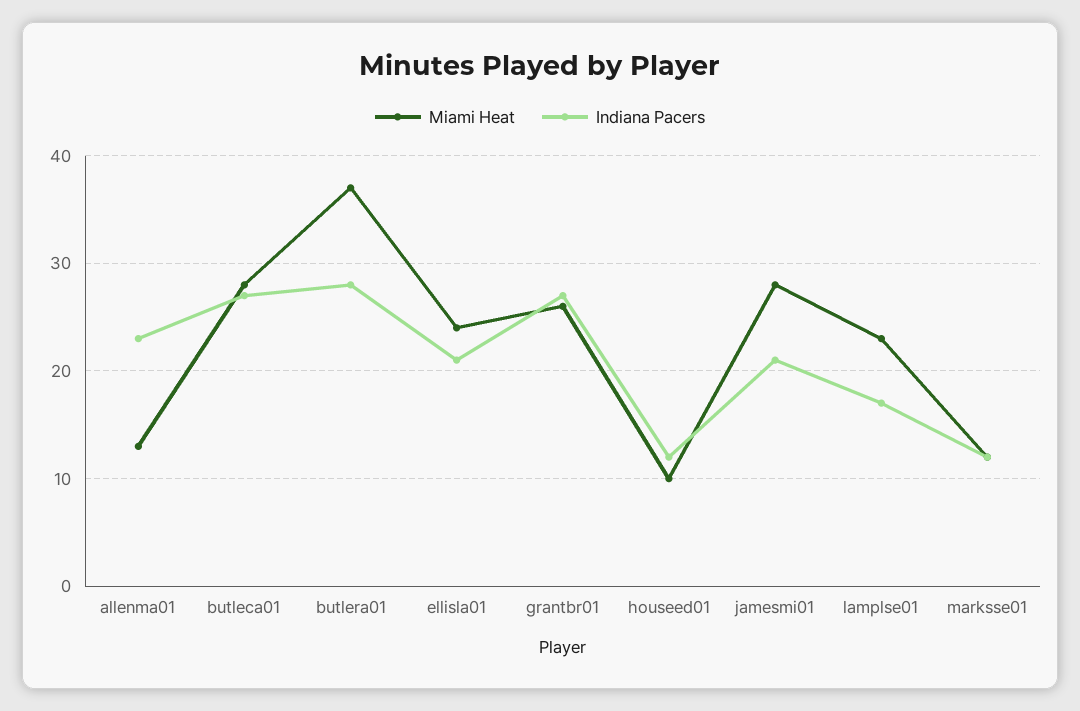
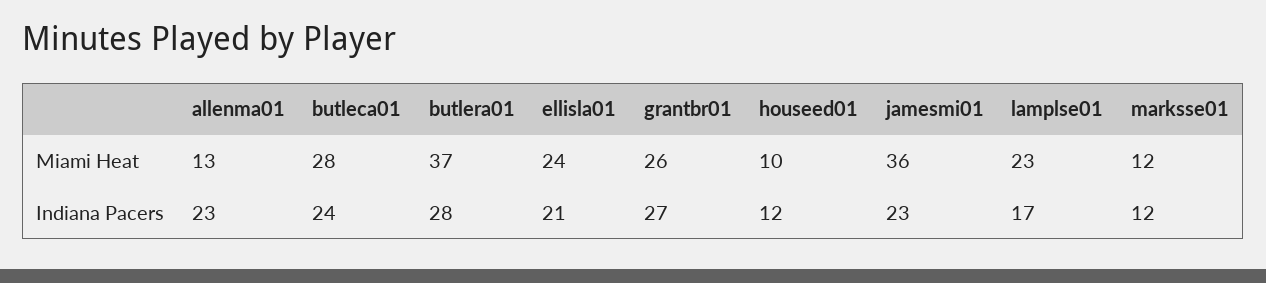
  {
    "Miami Heat": {
      "allenma01": 13,
      "butleca01": 28,
      "butlera01": 37,
      "ellisla01": 24,
      "grantbr01": 26,
      "houseed01": 10,
-     "jamesmi01": 28,
+     "jamesmi01": 36,
      "lamplse01": 23,
      "marksse01": 12
    },
    "Indiana Pacers": {
      "allenma01": 23,
-     "butleca01": 27,
+     "butleca01": 24,
      "butlera01": 28,
      "ellisla01": 21,
      "grantbr01": 27,
      "houseed01": 12,
-     "jamesmi01": 21,
+     "jamesmi01": 23,
      "lamplse01": 17,
      "marksse01": 12
    }
  }

